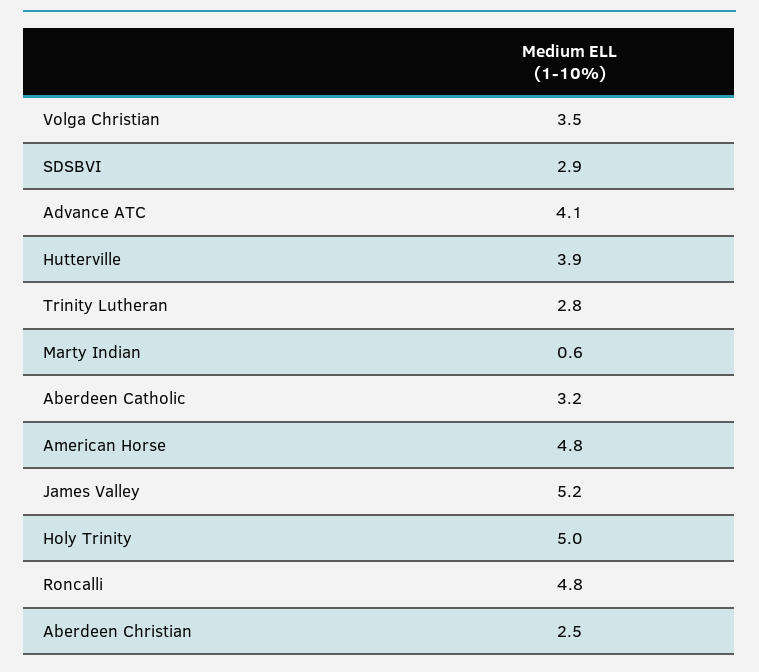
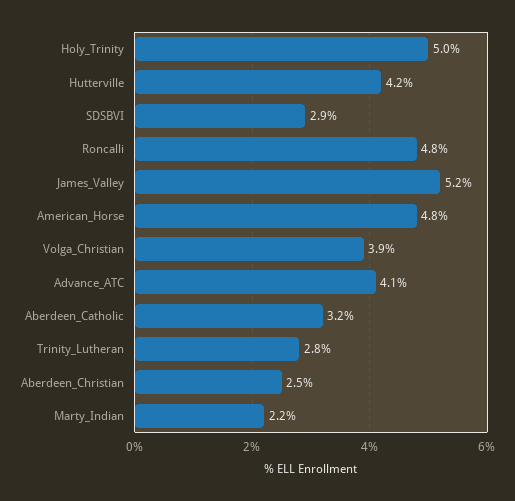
  {
-   "Volga Christian": 3.5,
+   "Volga Christian": 3.9,
    "SDSBVI": 2.9,
    "Advance ATC": 4.1,
-   "Hutterville": 3.9,
+   "Hutterville": 4.2,
    "Trinity Lutheran": 2.8,
-   "Marty Indian": 0.6,
+   "Marty Indian": 2.2,
    "Aberdeen Catholic": 3.2,
    "American Horse": 4.8,
    "James Valley": 5.2,
    "Holy Trinity": 5,
    "Roncalli": 4.8,
    "Aberdeen Christian": 2.5
  }

